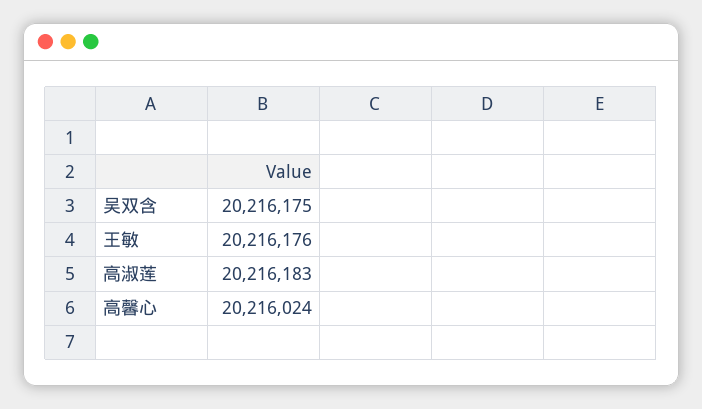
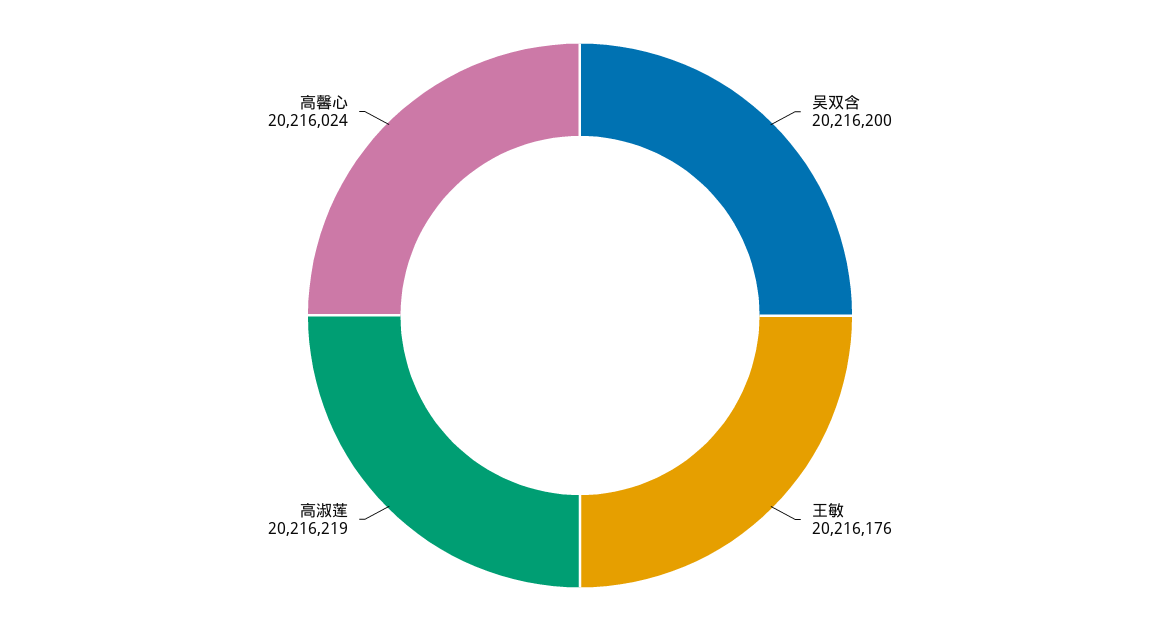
  {
-   "吴双含": 20216175,
+   "吴双含": 20216200,
    "王敏": 20216176,
-   "高淑莲": 20216183,
+   "高淑莲": 20216219,
    "高馨心": 20216024
  }

